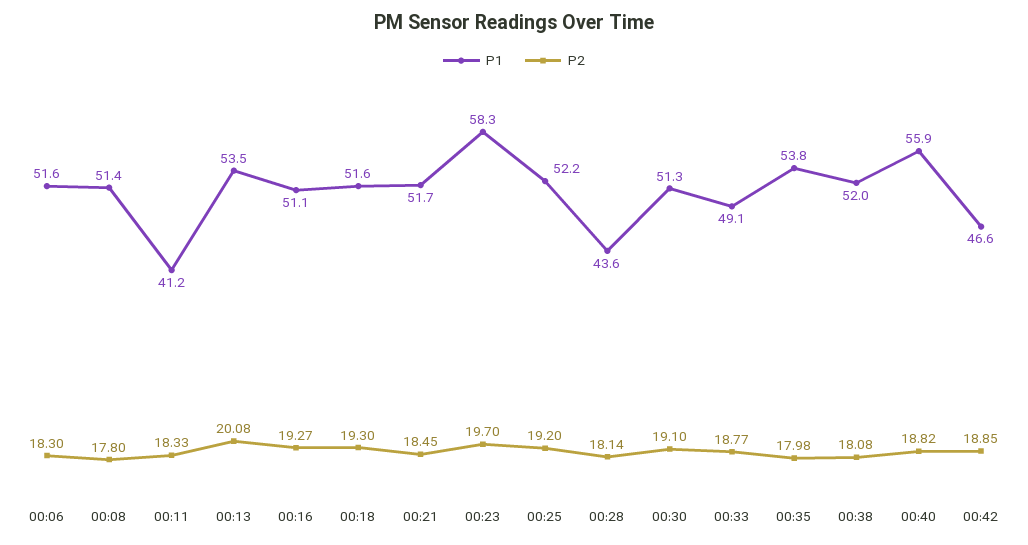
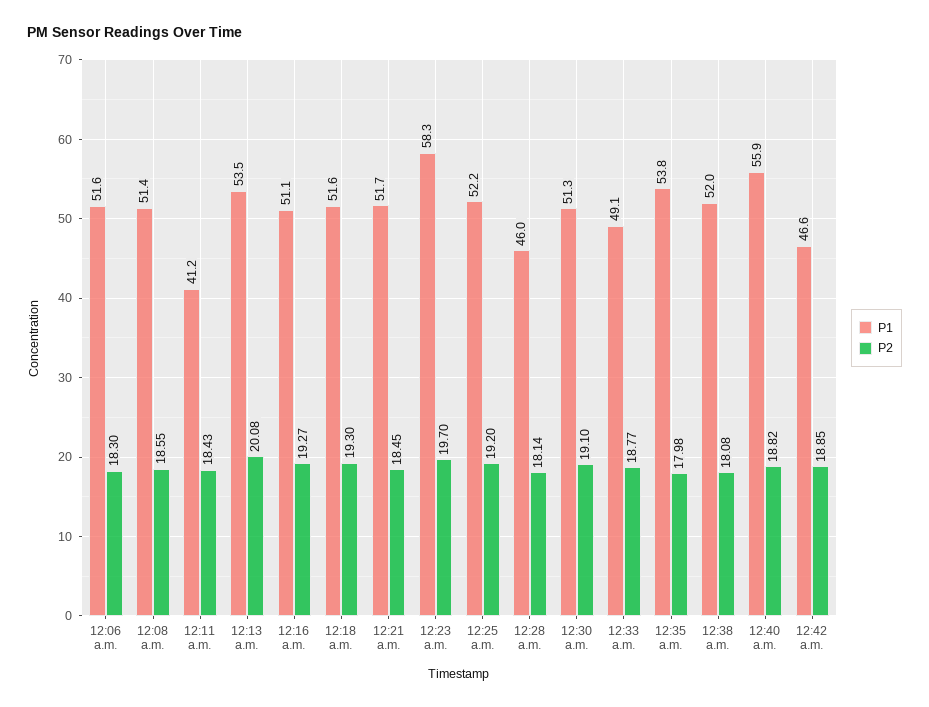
  {
    "P1": {
      "00:06": 51.6,
      "00:08": 51.4,
      "00:11": 41.2,
      "00:13": 53.5,
      "00:16": 51.1,
      "00:18": 51.6,
      "00:21": 51.7,
      "00:23": 58.3,
      "00:25": 52.2,
-     "00:28": 43.6,
+     "00:28": 46,
      "00:30": 51.3,
      "00:33": 49.1,
      "00:35": 53.8,
      "00:38": 52,
      "00:40": 55.9,
      "00:42": 46.6
    },
    "P2": {
      "00:06": 18.3,
-     "00:08": 17.8,
+     "00:08": 18.55,
-     "00:11": 18.33,
+     "00:11": 18.43,
      "00:13": 20.08,
      "00:16": 19.27,
      "00:18": 19.3,
      "00:21": 18.45,
      "00:23": 19.7,
      "00:25": 19.2,
      "00:28": 18.14,
      "00:30": 19.1,
      "00:33": 18.77,
      "00:35": 17.98,
      "00:38": 18.08,
      "00:40": 18.82,
      "00:42": 18.85
    }
  }

